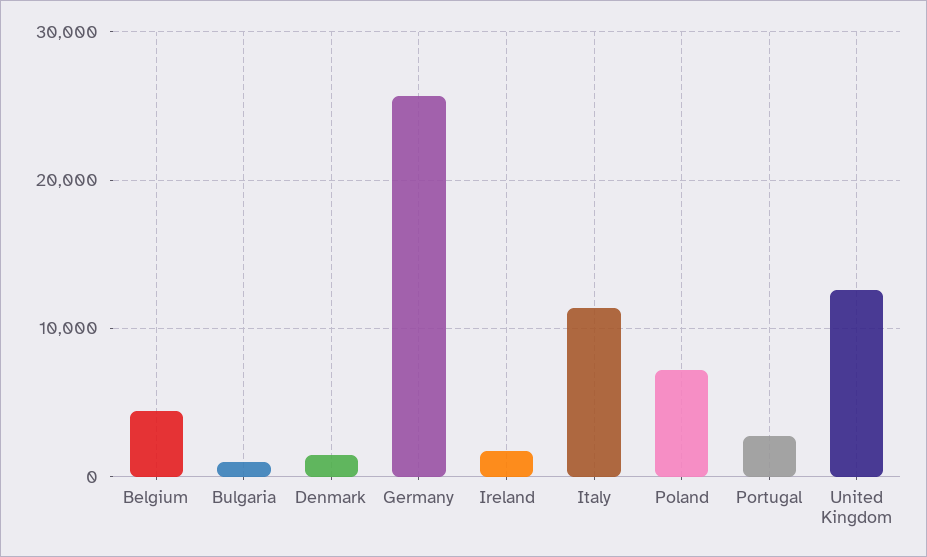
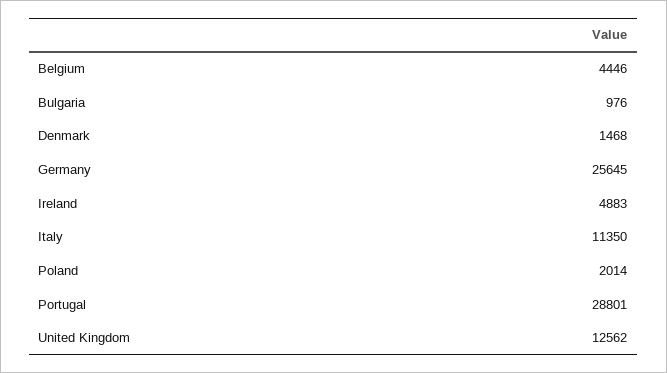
  {
    "Belgium": 4446,
    "Bulgaria": 976,
    "Denmark": 1468,
    "Germany": 25645,
-   "Ireland": 2000,
+   "Ireland": 4883,
    "Italy": 11350,
-   "Poland": 7000,
+   "Poland": 2014,
-   "Portugal": 3000,
+   "Portugal": 28801,
    "United Kingdom": 12562
  }

